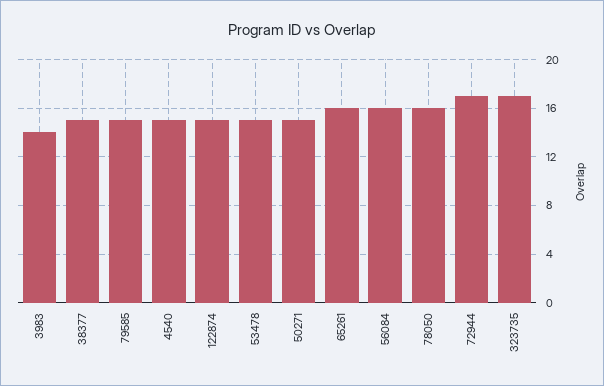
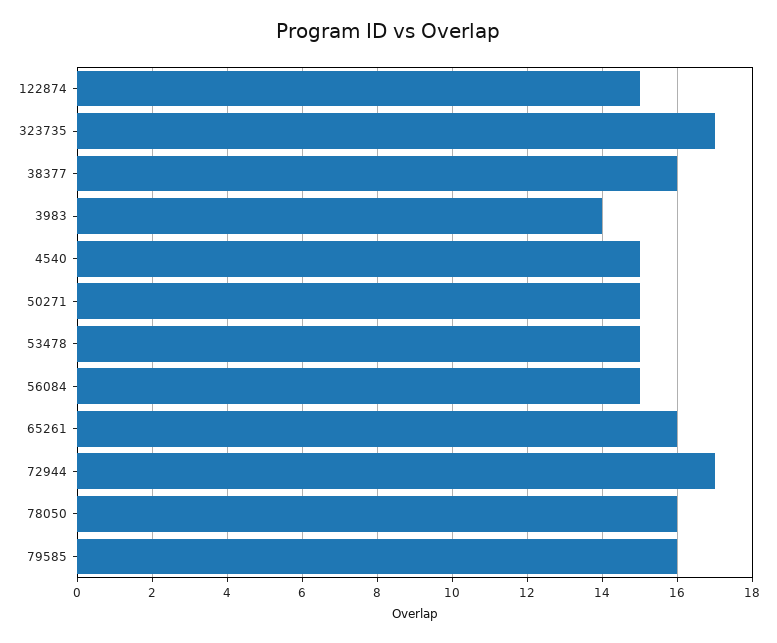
  {
    "3983": 14,
-   "38377": 15,
+   "38377": 16,
-   "79585": 15,
+   "79585": 16,
    "4540": 15,
    "122874": 15,
    "53478": 15,
    "50271": 15,
    "65261": 16,
-   "56084": 16,
+   "56084": 15,
    "78050": 16,
    "72944": 17,
    "323735": 17
  }

